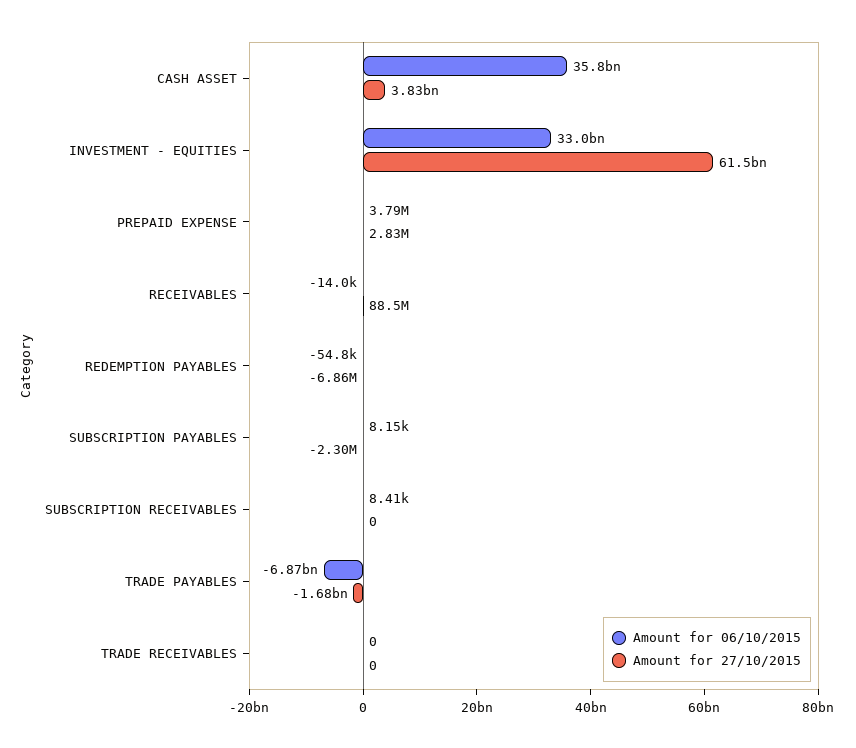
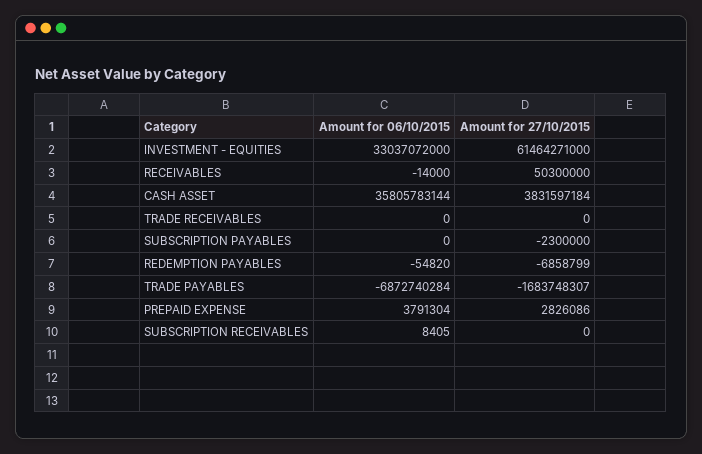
  {
    "Amount for 06/10/2015": {
      "CASH ASSET": 35805783144,
      "INVESTMENT - EQUITIES": 33037072000,
      "PREPAID EXPENSE": 3791304,
      "RECEIVABLES": -14000,
      "REDEMPTION PAYABLES": -54820,
-     "SUBSCRIPTION PAYABLES": 8150,
+     "SUBSCRIPTION PAYABLES": 0,
      "SUBSCRIPTION RECEIVABLES": 8405,
      "TRADE PAYABLES": -6872740284,
      "TRADE RECEIVABLES": 0
    },
    "Amount for 27/10/2015": {
      "CASH ASSET": 3831597184,
      "INVESTMENT - EQUITIES": 61464271000,
      "PREPAID EXPENSE": 2826086,
-     "RECEIVABLES": 88500000,
+     "RECEIVABLES": 50300000,
      "REDEMPTION PAYABLES": -6858799,
      "SUBSCRIPTION PAYABLES": -2300000,
      "SUBSCRIPTION RECEIVABLES": 0,
      "TRADE PAYABLES": -1683748307,
      "TRADE RECEIVABLES": 0
    }
  }

